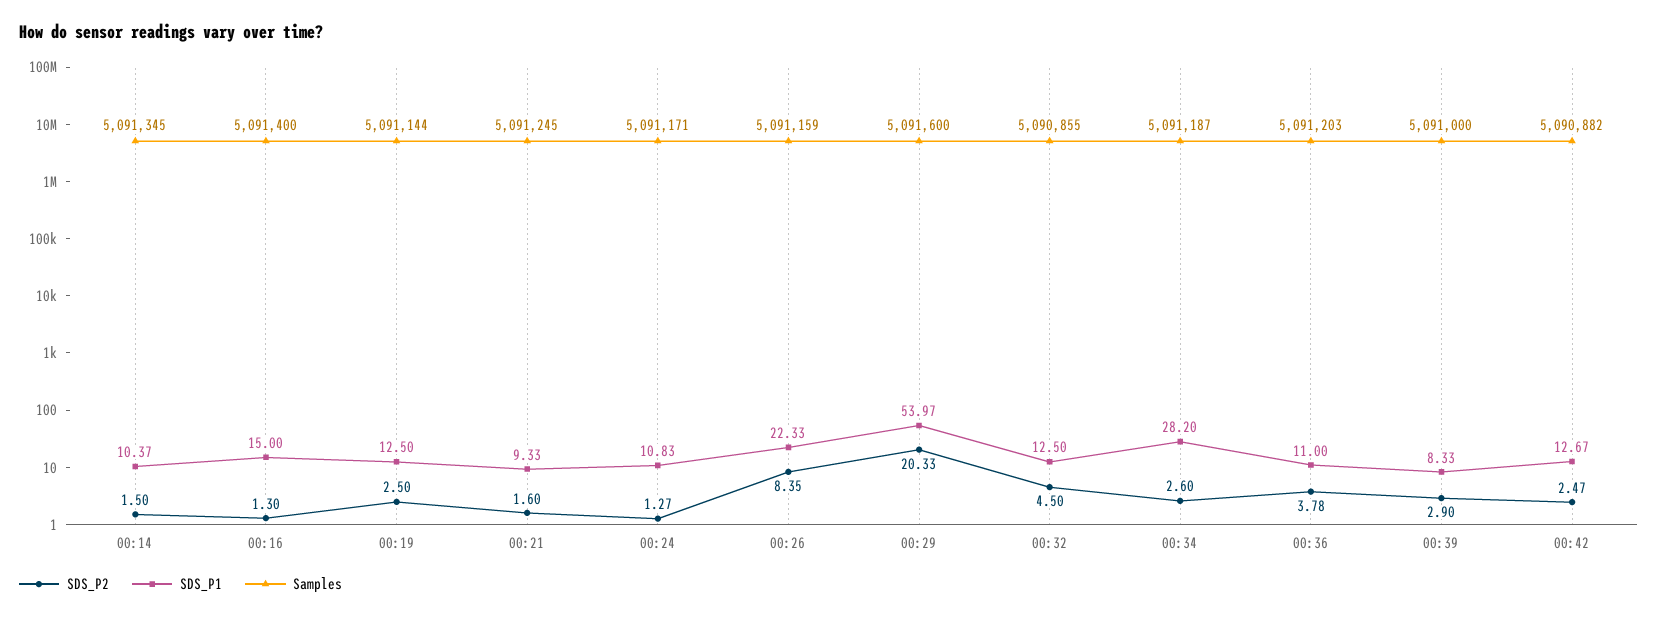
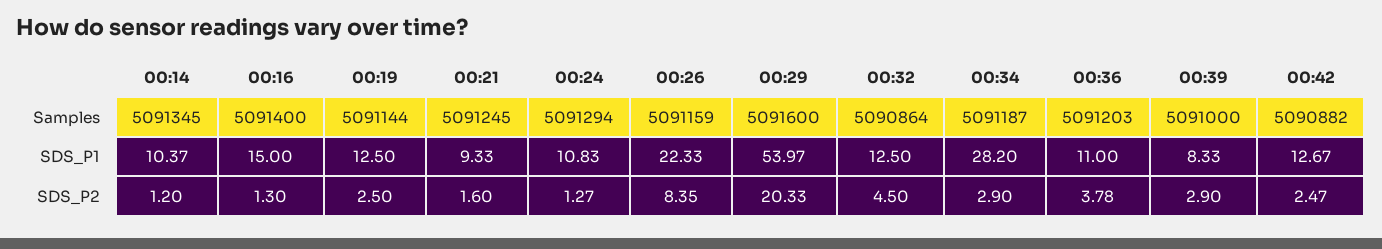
  {
    "SDS_P2": {
-     "00:14": 1.5,
+     "00:14": 1.2,
      "00:16": 1.3,
      "00:19": 2.5,
      "00:21": 1.6,
      "00:24": 1.27,
      "00:26": 8.35,
      "00:29": 20.33,
      "00:32": 4.5,
-     "00:34": 2.6,
+     "00:34": 2.9,
      "00:36": 3.78,
      "00:39": 2.9,
      "00:42": 2.47
    },
    "SDS_P1": {
      "00:14": 10.37,
      "00:16": 15,
      "00:19": 12.5,
      "00:21": 9.33,
      "00:24": 10.83,
      "00:26": 22.33,
      "00:29": 53.97,
      "00:32": 12.5,
      "00:34": 28.2,
      "00:36": 11,
      "00:39": 8.33,
      "00:42": 12.67
    },
    "Samples": {
      "00:14": 5091345,
      "00:16": 5091400,
      "00:19": 5091144,
      "00:21": 5091245,
-     "00:24": 5091171,
+     "00:24": 5091294,
      "00:26": 5091159,
      "00:29": 5091600,
-     "00:32": 5090855,
+     "00:32": 5090864,
      "00:34": 5091187,
      "00:36": 5091203,
      "00:39": 5091000,
      "00:42": 5090882
    }
  }

